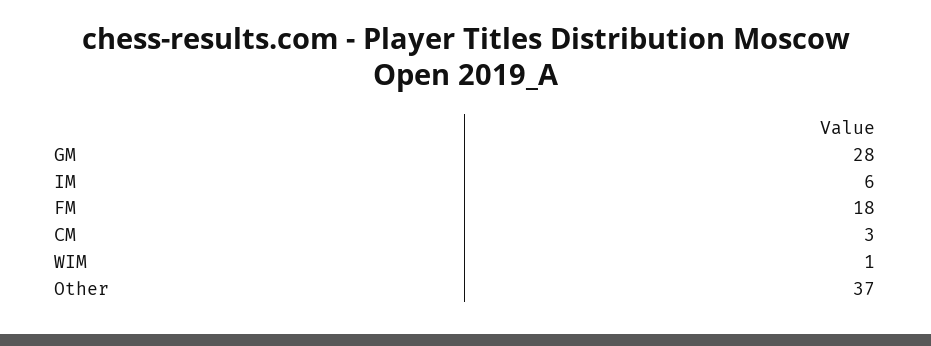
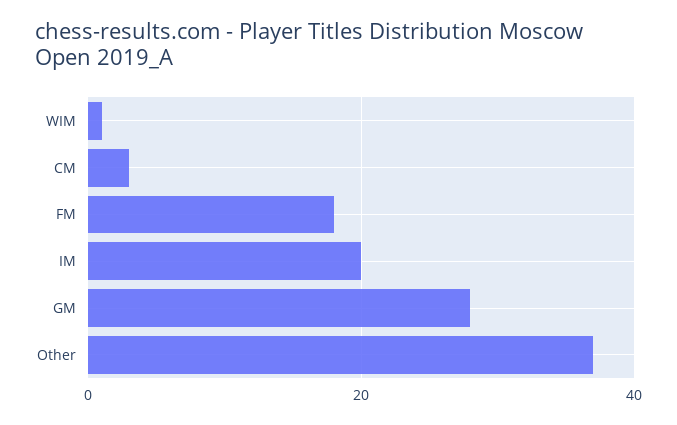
  {
    "GM": 28,
-   "IM": 6,
+   "IM": 20,
    "FM": 18,
    "CM": 3,
    "WIM": 1,
    "Other": 37
  }

